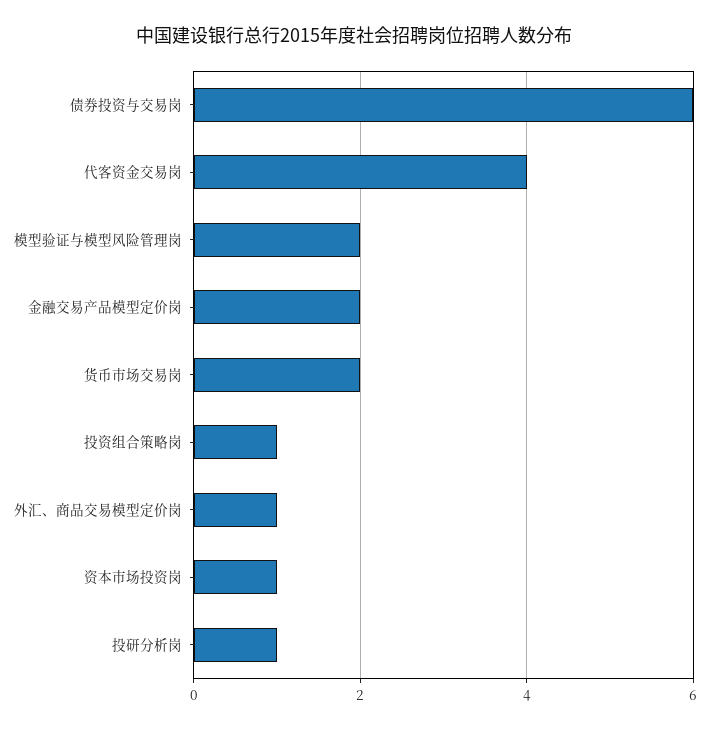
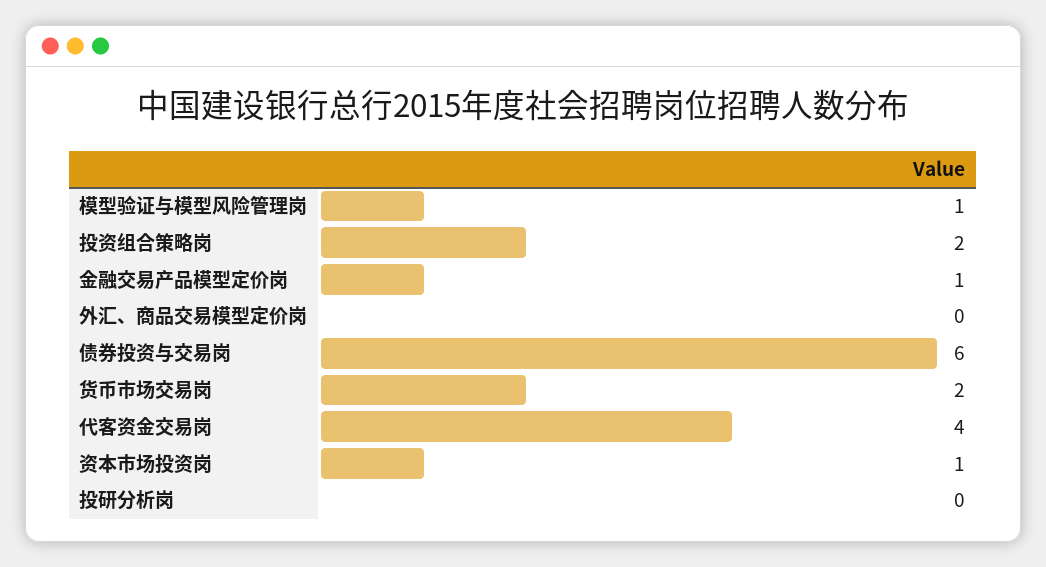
  {
    "债券投资与交易岗": 6,
    "代客资金交易岗": 4,
-   "模型验证与模型风险管理岗": 2,
+   "模型验证与模型风险管理岗": 1,
-   "金融交易产品模型定价岗": 2,
+   "金融交易产品模型定价岗": 1,
    "货币市场交易岗": 2,
-   "投资组合策略岗": 1,
+   "投资组合策略岗": 2,
-   "外汇、商品交易模型定价岗": 1,
+   "外汇、商品交易模型定价岗": 0,
    "资本市场投资岗": 1,
-   "投研分析岗": 1
+   "投研分析岗": 0
  }

